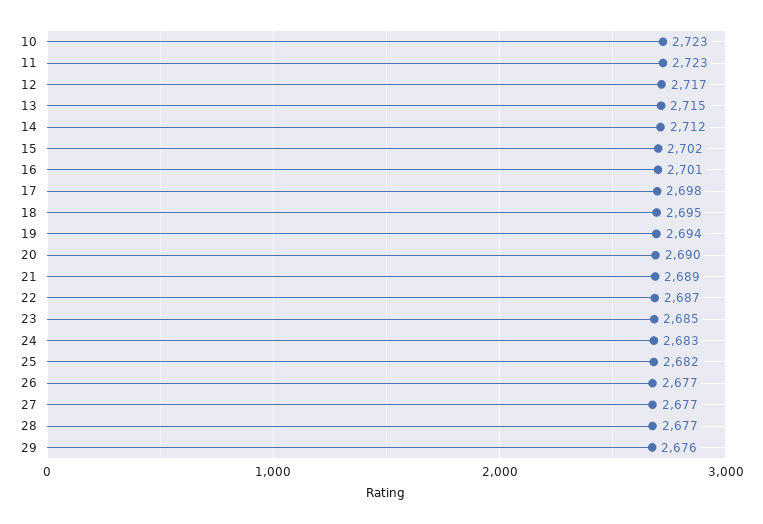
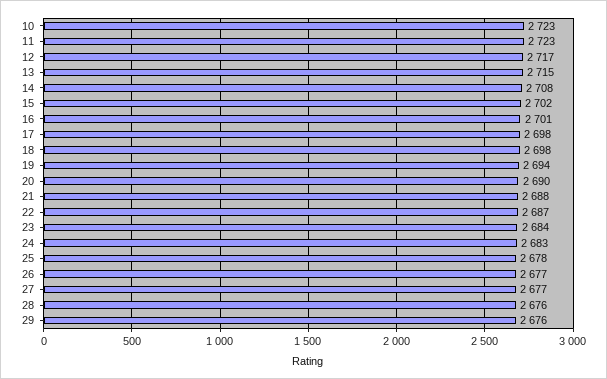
  {
    "10": 2723,
    "11": 2723,
    "12": 2717,
    "13": 2715,
-   "14": 2712,
+   "14": 2708,
    "15": 2702,
    "16": 2701,
    "17": 2698,
-   "18": 2695,
+   "18": 2698,
    "19": 2694,
    "20": 2690,
-   "21": 2689,
+   "21": 2688,
    "22": 2687,
-   "23": 2685,
+   "23": 2684,
    "24": 2683,
-   "25": 2682,
+   "25": 2678,
    "26": 2677,
    "27": 2677,
-   "28": 2677,
+   "28": 2676,
    "29": 2676
  }

